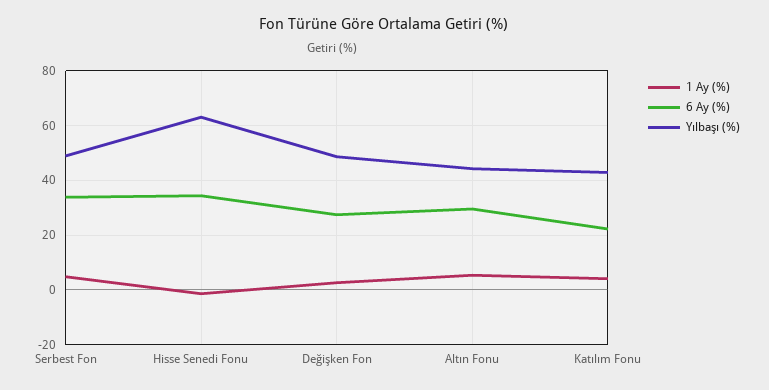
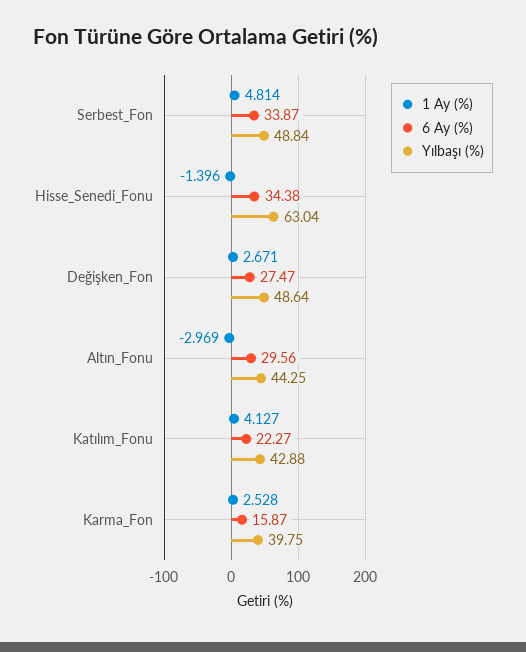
  {
    "1 Ay (%)": {
      "Serbest Fon": 4.814,
      "Hisse Senedi Fonu": -1.396,
      "Değişken Fon": 2.671,
-     "Altın Fonu": 5,
+     "Altın Fonu": -2.969,
-     "Katılım Fonu": 4.127
+     "Katılım Fonu": 4.127,
+     "Karma_Fon": 2.528
    },
    "6 Ay (%)": {
      "Serbest Fon": 33.87,
      "Hisse Senedi Fonu": 34.38,
      "Değişken Fon": 27.47,
      "Altın Fonu": 29.56,
-     "Katılım Fonu": 22.27
+     "Katılım Fonu": 22.27,
+     "Karma_Fon": 15.87
    },
    "Yılbaşı (%)": {
      "Serbest Fon": 48.84,
      "Hisse Senedi Fonu": 63.04,
      "Değişken Fon": 48.64,
      "Altın Fonu": 44.25,
-     "Katılım Fonu": 42.88
+     "Katılım Fonu": 42.88,
+     "Karma_Fon": 39.75
    }
  }

